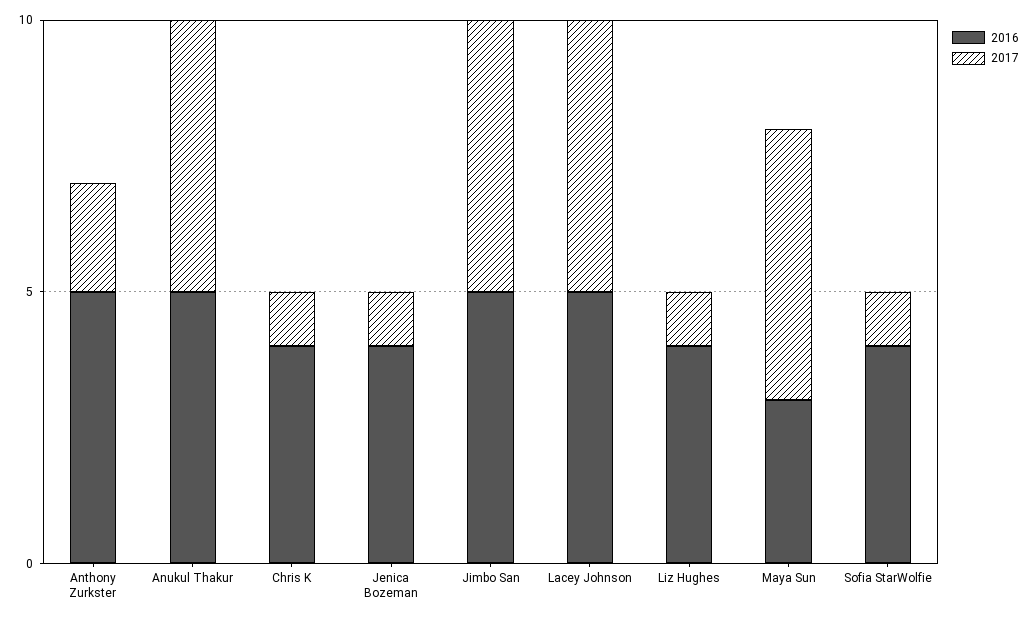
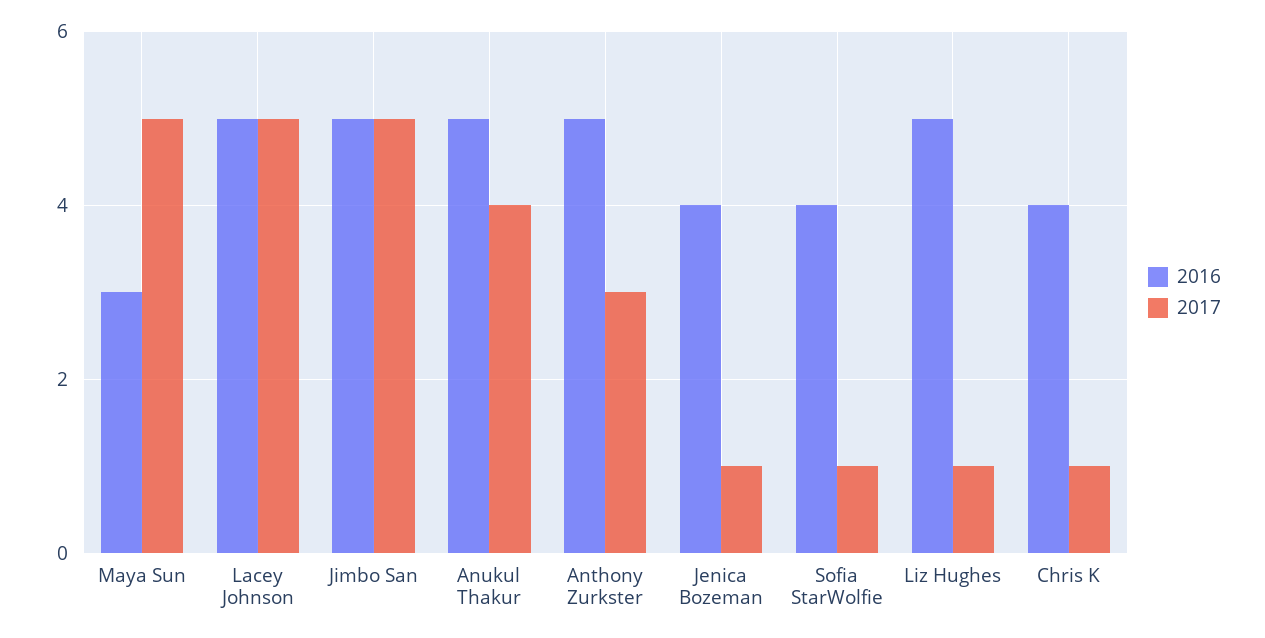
  {
    "2016": {
      "Anthony Zurkster": 5,
      "Anukul Thakur": 5,
      "Chris K": 4,
      "Jenica Bozeman": 4,
      "Jimbo San": 5,
      "Lacey Johnson": 5,
-     "Liz Hughes": 4,
+     "Liz Hughes": 5,
      "Maya Sun": 3,
      "Sofia StarWolfie": 4
    },
    "2017": {
-     "Anthony Zurkster": 2,
+     "Anthony Zurkster": 3,
-     "Anukul Thakur": 5,
+     "Anukul Thakur": 4,
      "Chris K": 1,
      "Jenica Bozeman": 1,
      "Jimbo San": 5,
      "Lacey Johnson": 5,
      "Liz Hughes": 1,
      "Maya Sun": 5,
      "Sofia StarWolfie": 1
    }
  }

